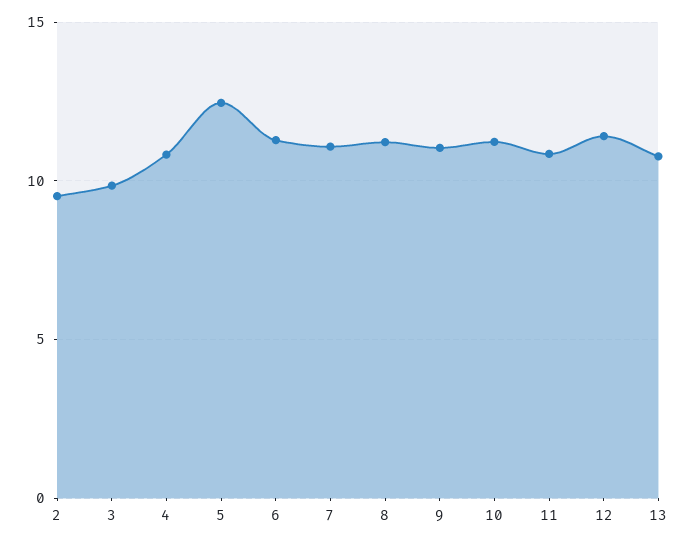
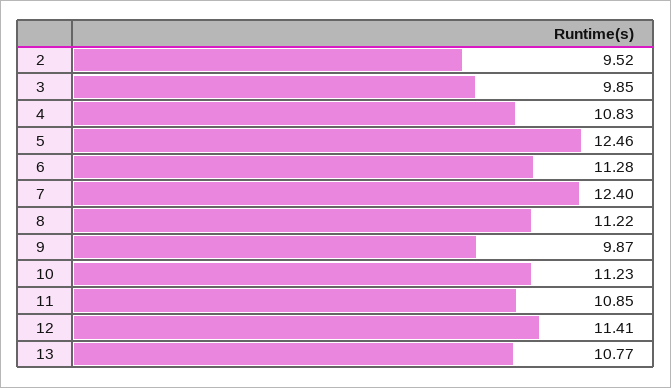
  {
    "2": 9.52,
    "3": 9.85,
    "4": 10.83,
    "5": 12.46,
    "6": 11.28,
-   "7": 11,
+   "7": 12.4,
    "8": 11.22,
-   "9": 11,
+   "9": 9.87,
    "10": 11.23,
    "11": 10.85,
    "12": 11.41,
    "13": 10.77
  }

